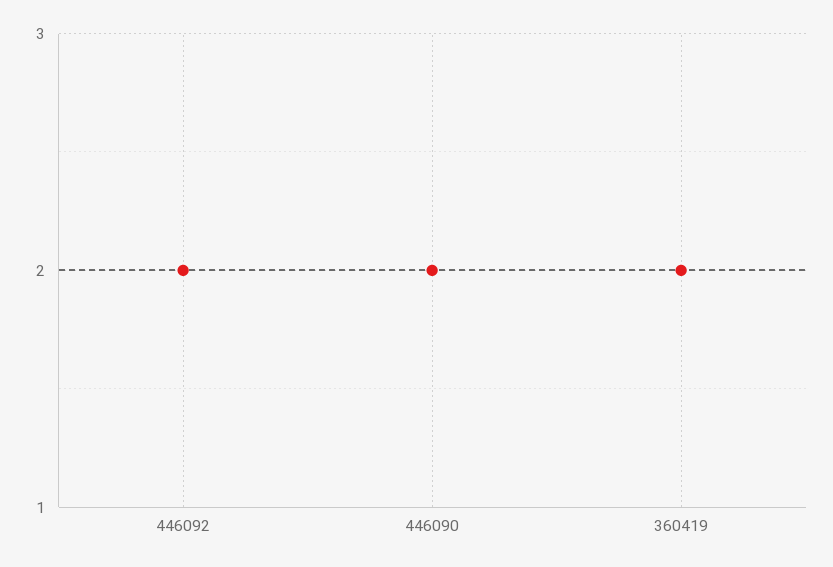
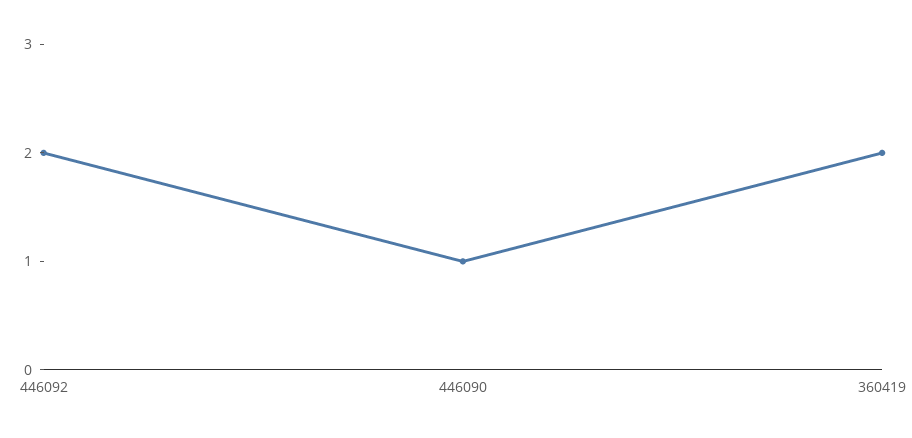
  {
    "446092": 2,
-   "446090": 2,
+   "446090": 1,
    "360419": 2
  }

